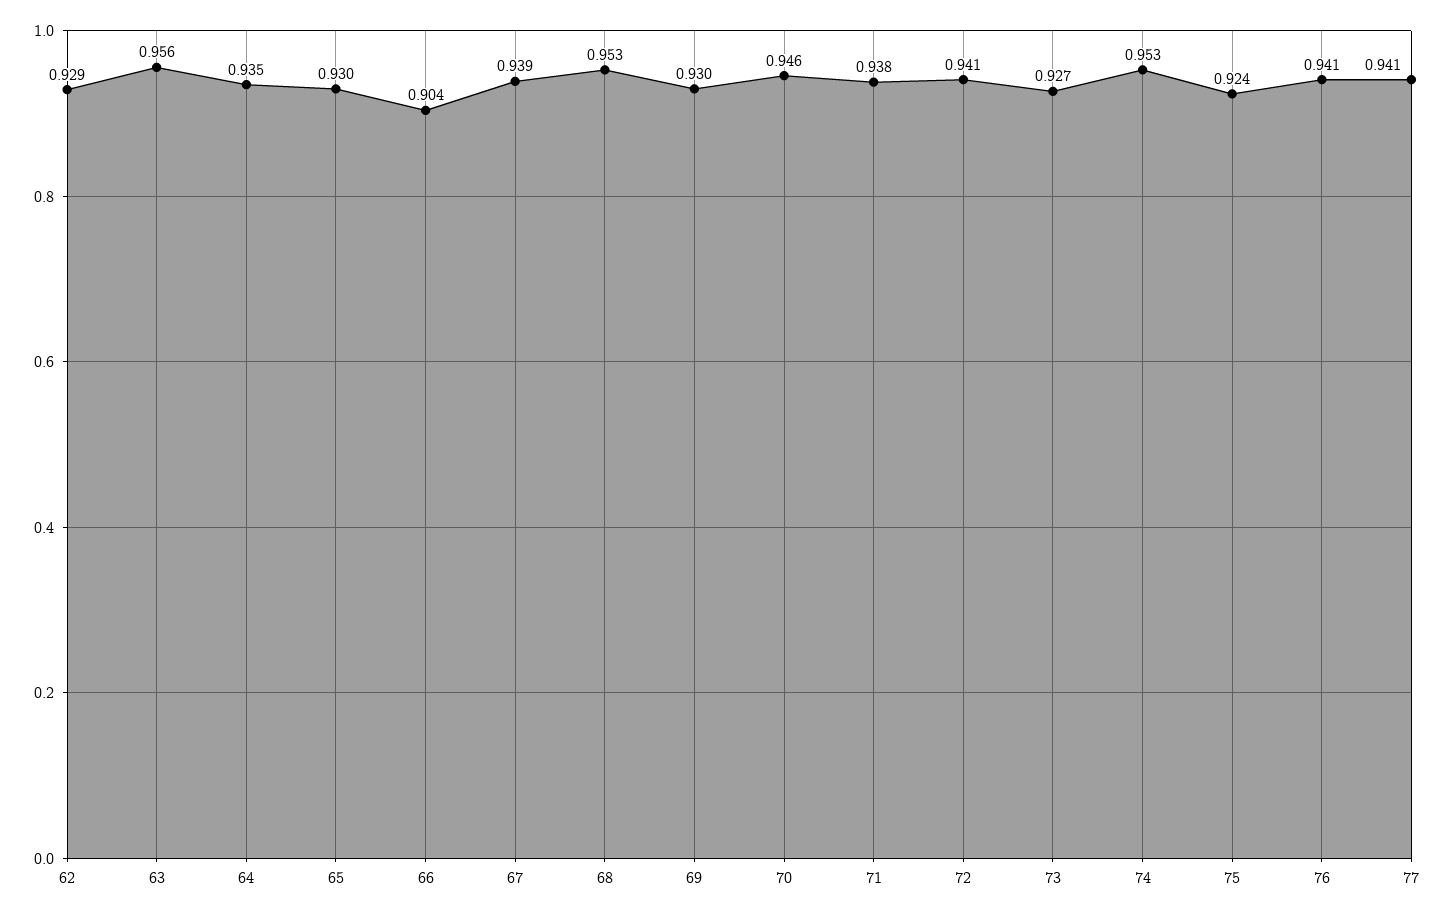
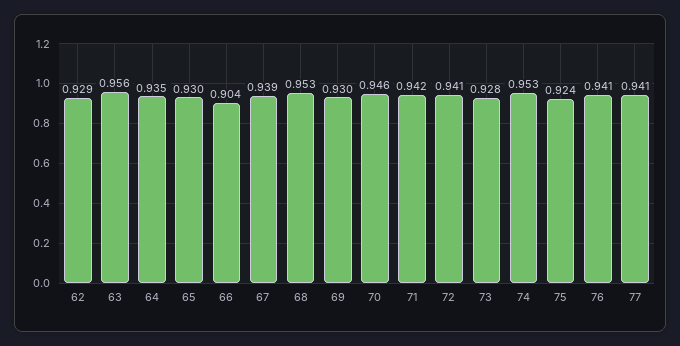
  {
    "62": 0.929,
    "63": 0.956,
    "64": 0.935,
    "65": 0.93,
    "66": 0.904,
    "67": 0.939,
    "68": 0.953,
    "69": 0.93,
    "70": 0.946,
-   "71": 0.938,
+   "71": 0.942,
    "72": 0.941,
-   "73": 0.927,
+   "73": 0.928,
    "74": 0.953,
    "75": 0.924,
    "76": 0.941,
    "77": 0.941
  }

